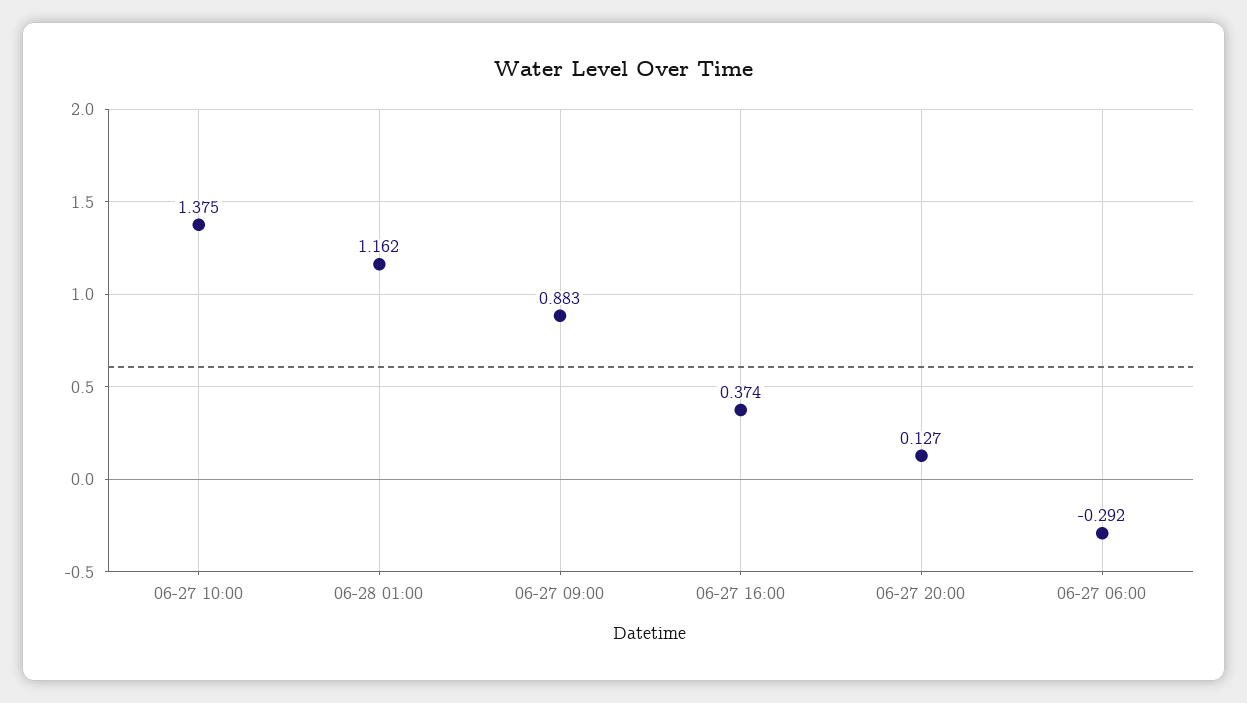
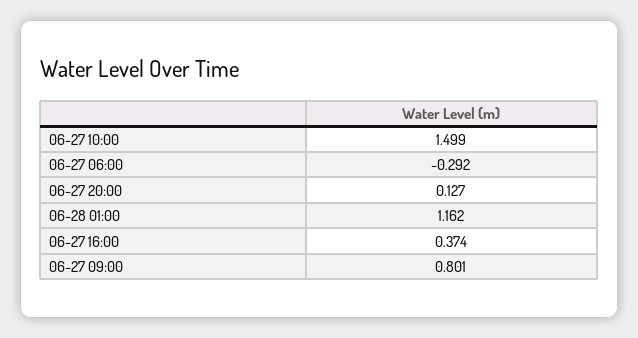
  {
-   "06-27 10:00": 1.375,
+   "06-27 10:00": 1.499,
    "06-28 01:00": 1.162,
-   "06-27 09:00": 0.883,
+   "06-27 09:00": 0.801,
    "06-27 16:00": 0.374,
    "06-27 20:00": 0.127,
    "06-27 06:00": -0.292
  }

